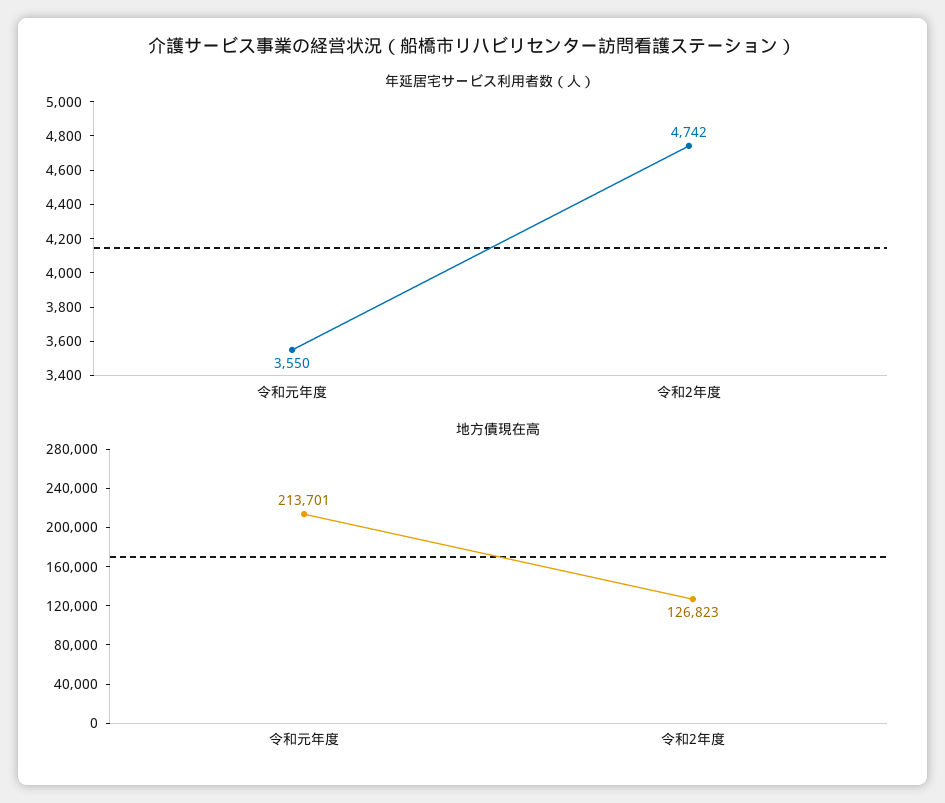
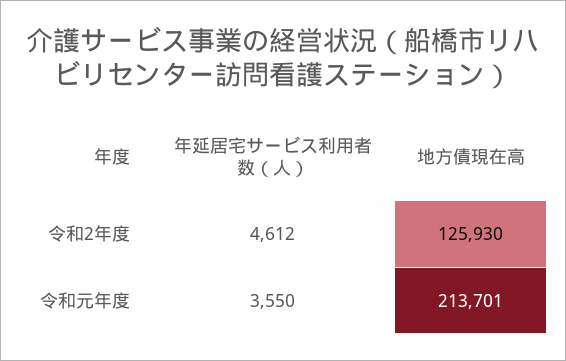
  {
    "年延居宅サービス利用者数（人）": {
      "令和元年度": 3550,
-     "令和2年度": 4742
+     "令和2年度": 4612
    },
    "地方債現在高": {
      "令和元年度": 213701,
-     "令和2年度": 126823
+     "令和2年度": 125930
    }
  }

